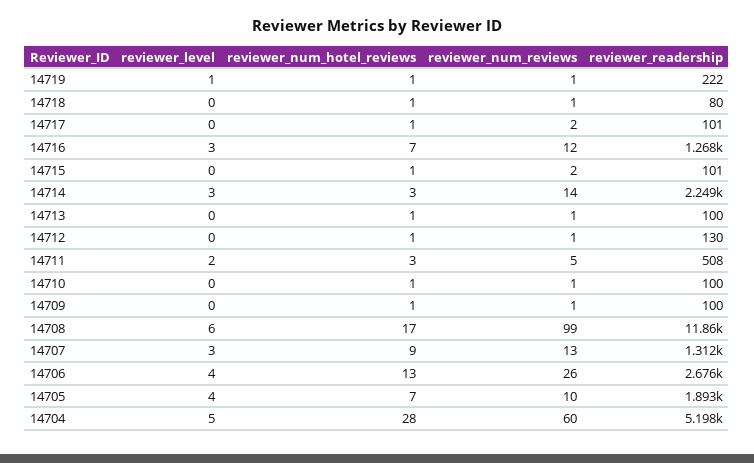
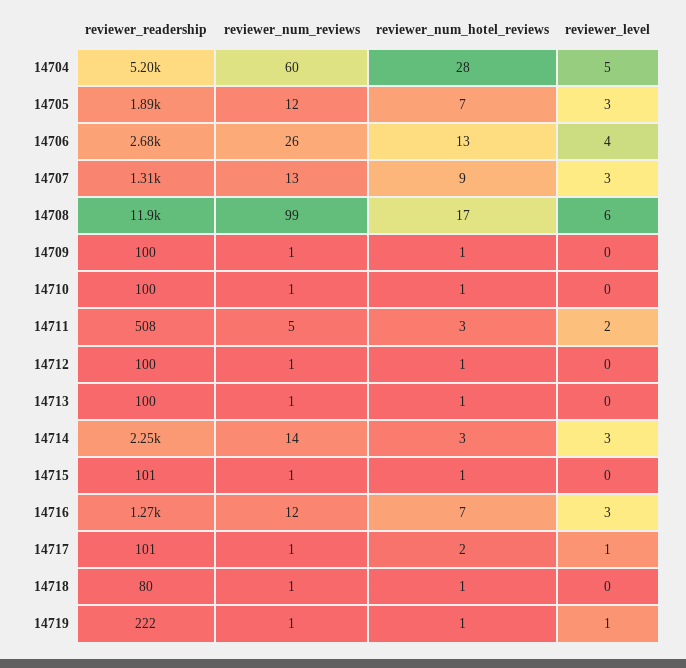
  {
    "reviewer_level": {
      "14719": 1,
      "14718": 0,
-     "14717": 0,
+     "14717": 1,
      "14716": 3,
      "14715": 0,
      "14714": 3,
      "14713": 0,
      "14712": 0,
      "14711": 2,
      "14710": 0,
      "14709": 0,
      "14708": 6,
      "14707": 3,
      "14706": 4,
-     "14705": 4,
+     "14705": 3,
      "14704": 5
    },
    "reviewer_num_hotel_reviews": {
      "14719": 1,
      "14718": 1,
-     "14717": 1,
+     "14717": 2,
      "14716": 7,
      "14715": 1,
      "14714": 3,
      "14713": 1,
      "14712": 1,
      "14711": 3,
      "14710": 1,
      "14709": 1,
      "14708": 17,
      "14707": 9,
      "14706": 13,
      "14705": 7,
      "14704": 28
    },
    "reviewer_num_reviews": {
      "14719": 1,
      "14718": 1,
-     "14717": 2,
+     "14717": 1,
      "14716": 12,
-     "14715": 2,
+     "14715": 1,
      "14714": 14,
      "14713": 1,
      "14712": 1,
      "14711": 5,
      "14710": 1,
      "14709": 1,
      "14708": 99,
      "14707": 13,
      "14706": 26,
-     "14705": 10,
+     "14705": 12,
      "14704": 60
    },
    "reviewer_readership": {
      "14719": 222,
      "14718": 80,
      "14717": 101,
      "14716": 1268,
      "14715": 101,
      "14714": 2249,
      "14713": 100,
-     "14712": 130,
+     "14712": 100,
      "14711": 508,
      "14710": 100,
      "14709": 100,
      "14708": 11860,
      "14707": 1312,
      "14706": 2676,
      "14705": 1893,
      "14704": 5198
    }
  }

